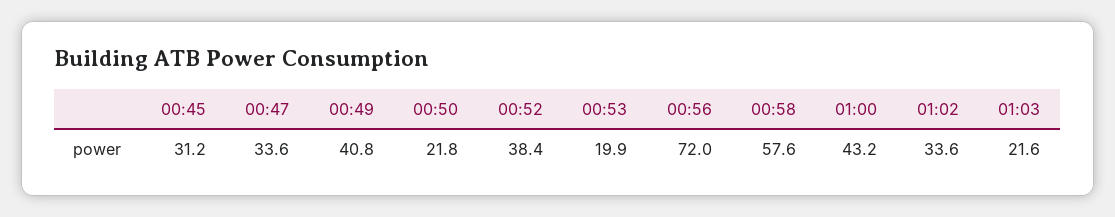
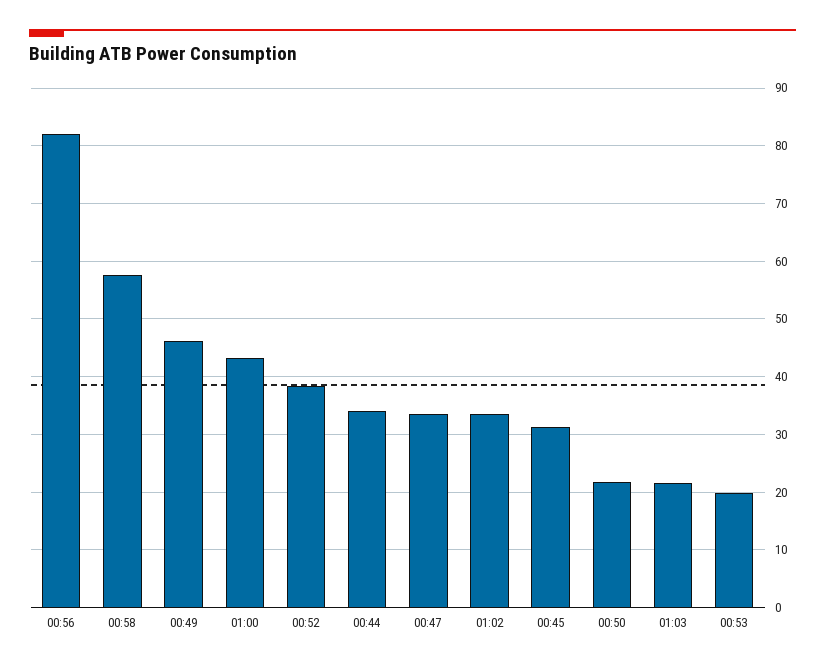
  {
    "00:45": 31.2,
    "00:47": 33.6,
-   "00:49": 40.8,
+   "00:49": 46,
    "00:50": 21.8,
    "00:52": 38.4,
    "00:53": 19.9,
-   "00:56": 72,
+   "00:56": 82,
    "00:58": 57.6,
    "01:00": 43.2,
    "01:02": 33.6,
-   "01:03": 21.6
+   "01:03": 21.6,
+   "00:44": 34
  }

